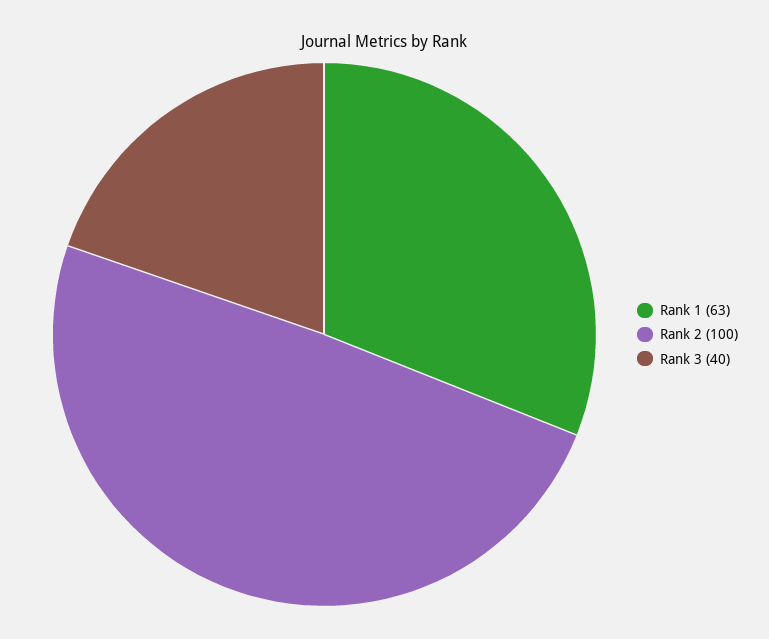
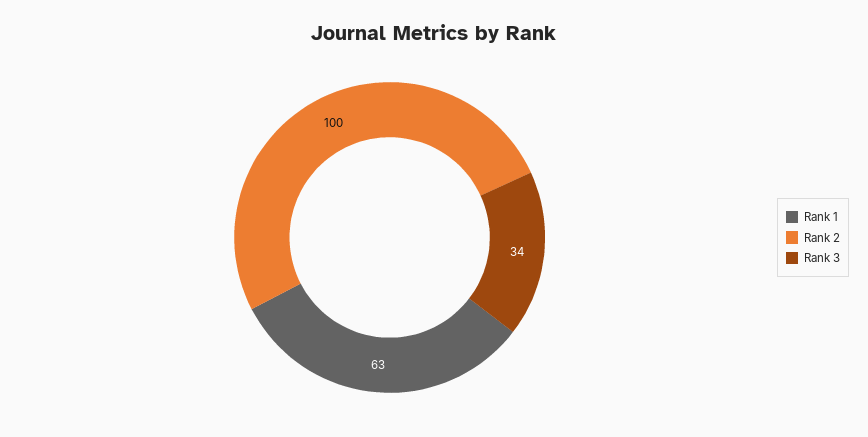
  {
    "Rank 1": 63,
    "Rank 2": 100,
-   "Rank 3": 40
+   "Rank 3": 34
  }

